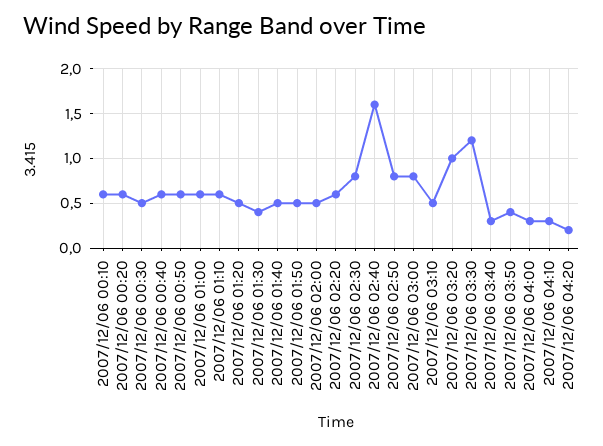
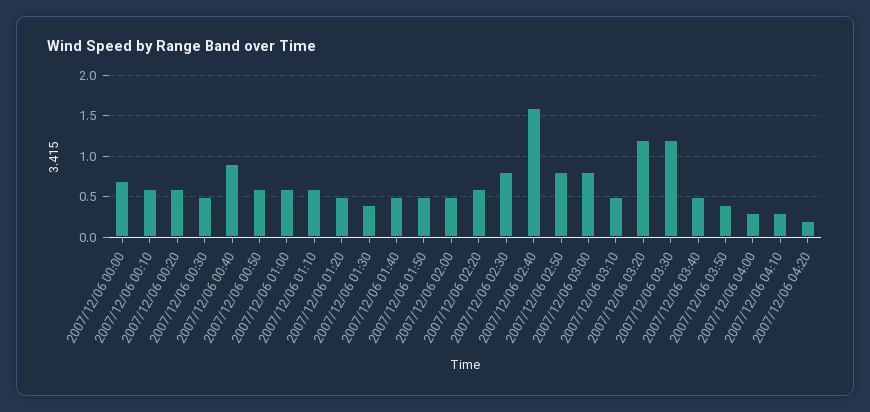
  {
    "2007/12/06 00:10": 0.6,
    "2007/12/06 00:20": 0.6,
    "2007/12/06 00:30": 0.5,
-   "2007/12/06 00:40": 0.6,
+   "2007/12/06 00:40": 0.9,
    "2007/12/06 00:50": 0.6,
    "2007/12/06 01:00": 0.6,
    "2007/12/06 01:10": 0.6,
    "2007/12/06 01:20": 0.5,
    "2007/12/06 01:30": 0.4,
    "2007/12/06 01:40": 0.5,
    "2007/12/06 01:50": 0.5,
    "2007/12/06 02:00": 0.5,
    "2007/12/06 02:20": 0.6,
    "2007/12/06 02:30": 0.8,
    "2007/12/06 02:40": 1.6,
    "2007/12/06 02:50": 0.8,
    "2007/12/06 03:00": 0.8,
    "2007/12/06 03:10": 0.5,
-   "2007/12/06 03:20": 1,
+   "2007/12/06 03:20": 1.2,
    "2007/12/06 03:30": 1.2,
-   "2007/12/06 03:40": 0.3,
+   "2007/12/06 03:40": 0.5,
    "2007/12/06 03:50": 0.4,
    "2007/12/06 04:00": 0.3,
    "2007/12/06 04:10": 0.3,
-   "2007/12/06 04:20": 0.2
+   "2007/12/06 04:20": 0.2,
+   "2007/12/06 00:00": 0.7
  }

